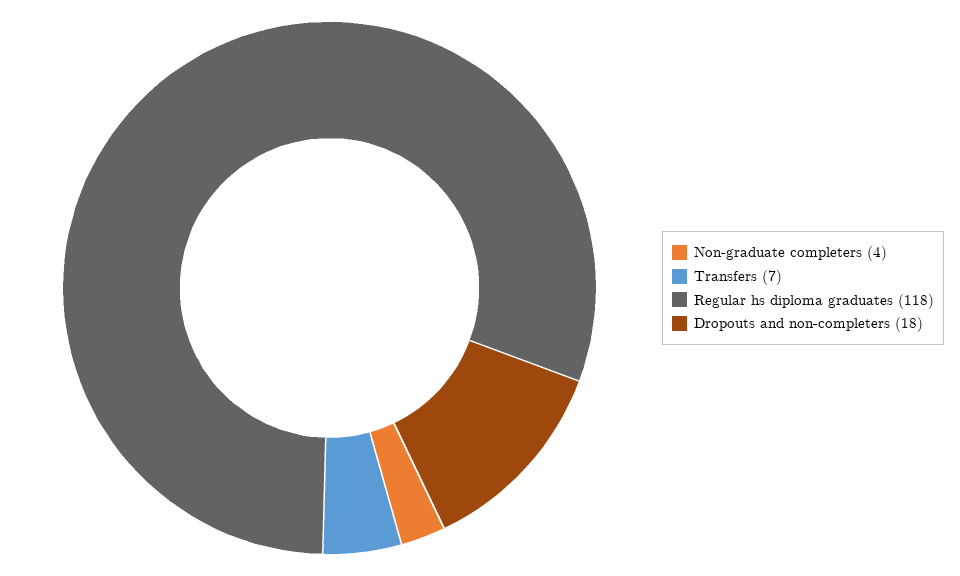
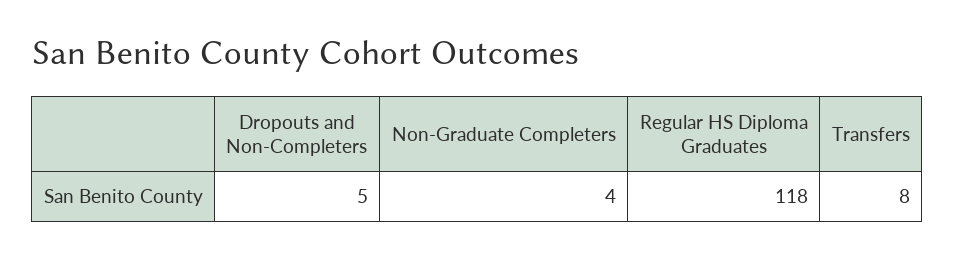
  {
    "Non-graduate completers": 4,
-   "Transfers": 7,
+   "Transfers": 8,
    "Regular hs diploma graduates": 118,
-   "Dropouts and non-completers": 18
+   "Dropouts and non-completers": 5
  }

